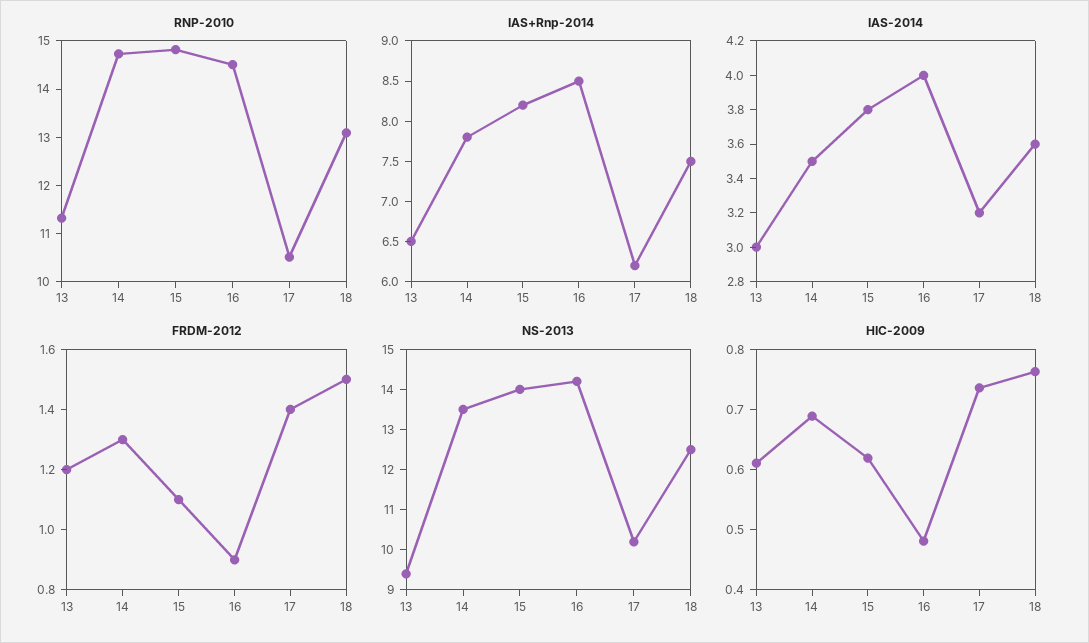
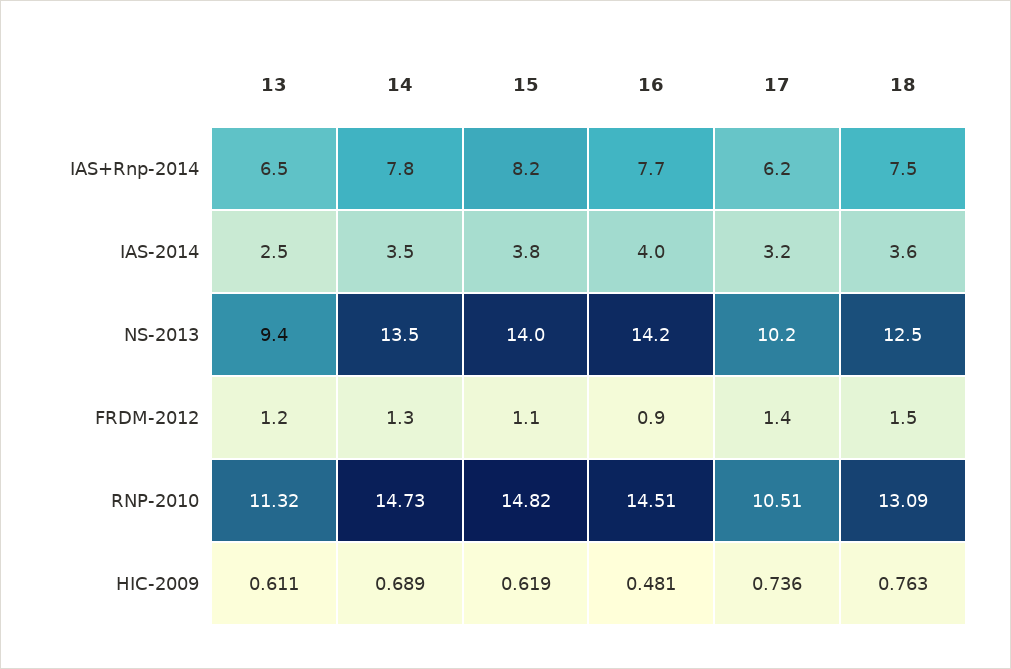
  {
    "RNP-2010": {
      "13": 11.32,
      "14": 14.73,
      "15": 14.82,
      "16": 14.51,
      "17": 10.51,
      "18": 13.09
    },
    "IAS+Rnp-2014": {
      "13": 6.5,
      "14": 7.8,
      "15": 8.2,
-     "16": 8.5,
+     "16": 7.7,
      "17": 6.2,
      "18": 7.5
    },
    "IAS-2014": {
-     "13": 3,
+     "13": 2.5,
      "14": 3.5,
      "15": 3.8,
      "16": 4,
      "17": 3.2,
      "18": 3.6
    },
    "FRDM-2012": {
      "13": 1.2,
      "14": 1.3,
      "15": 1.1,
      "16": 0.9,
      "17": 1.4,
      "18": 1.5
    },
    "NS-2013": {
      "13": 9.4,
      "14": 13.5,
      "15": 14,
      "16": 14.2,
      "17": 10.2,
      "18": 12.5
    },
    "HIC-2009": {
      "13": 0.611,
      "14": 0.689,
      "15": 0.619,
      "16": 0.481,
      "17": 0.736,
      "18": 0.763
    }
  }

